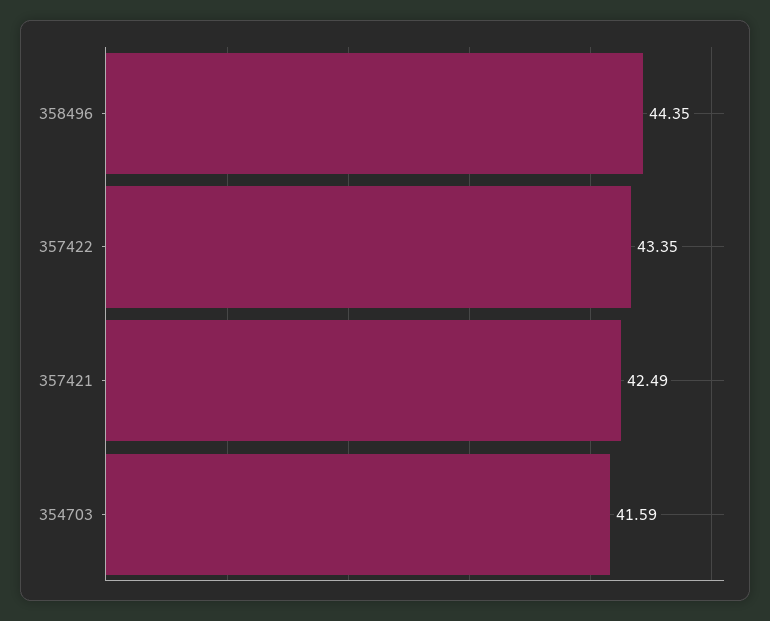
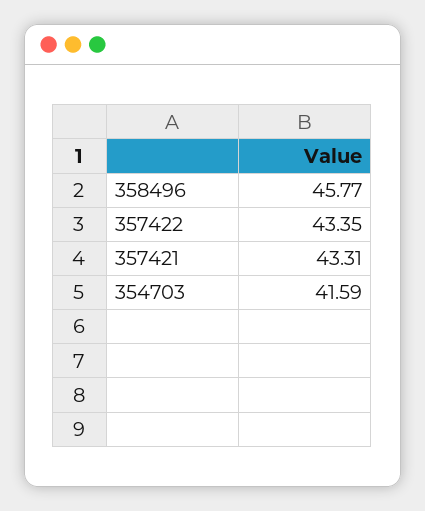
  {
-   "358496": 44.35,
+   "358496": 45.77,
    "357422": 43.35,
-   "357421": 42.49,
+   "357421": 43.31,
    "354703": 41.59
  }

